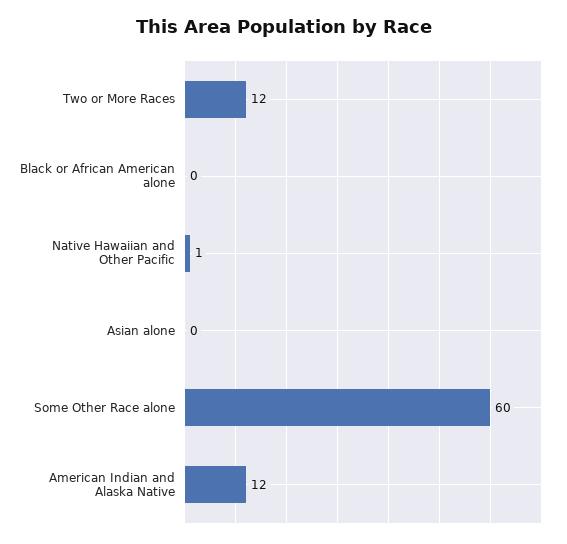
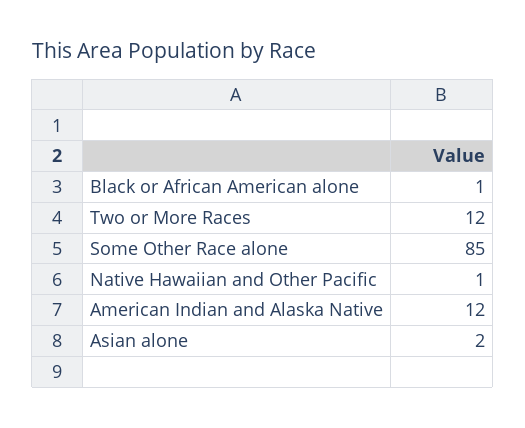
  {
    "Two or More Races": 12,
-   "Black or African American alone": 0,
+   "Black or African American alone": 1,
    "Native Hawaiian and Other Pacific": 1,
-   "Asian alone": 0,
+   "Asian alone": 2,
-   "Some Other Race alone": 60,
+   "Some Other Race alone": 85,
    "American Indian and Alaska Native": 12
  }

